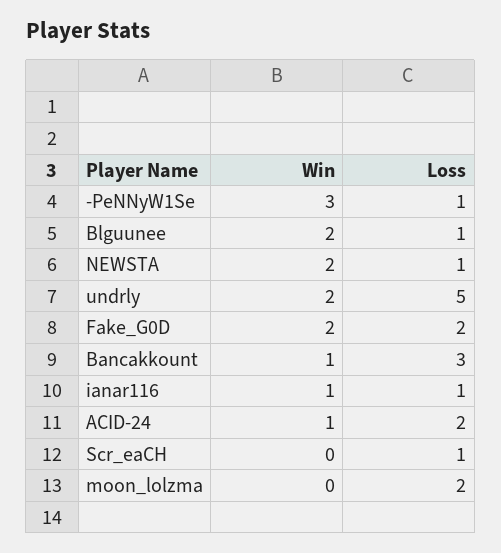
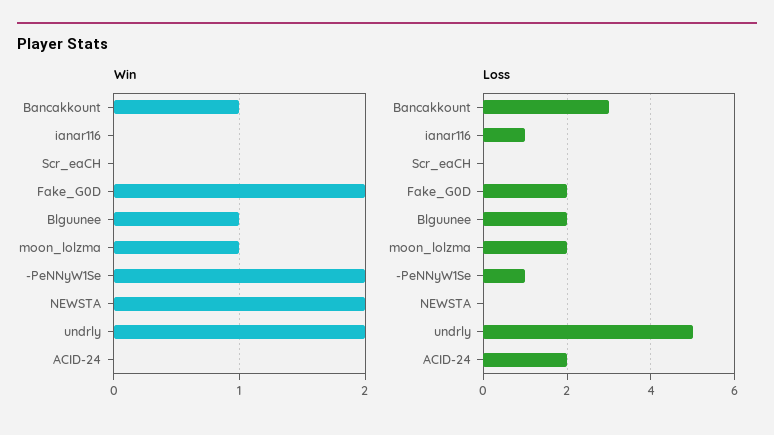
  {
    "Win": {
-     "-PeNNyW1Se": 3,
+     "-PeNNyW1Se": 2,
-     "Blguunee": 2,
+     "Blguunee": 1,
      "NEWSTA": 2,
      "undrly": 2,
      "Fake_G0D": 2,
      "Bancakkount": 1,
-     "ianar116": 1,
+     "ianar116": 0,
-     "ACID-24": 1,
+     "ACID-24": 0,
      "Scr_eaCH": 0,
-     "moon_lolzma": 0
+     "moon_lolzma": 1
    },
    "Loss": {
      "-PeNNyW1Se": 1,
-     "Blguunee": 1,
+     "Blguunee": 2,
-     "NEWSTA": 1,
+     "NEWSTA": 0,
      "undrly": 5,
      "Fake_G0D": 2,
      "Bancakkount": 3,
      "ianar116": 1,
      "ACID-24": 2,
-     "Scr_eaCH": 1,
+     "Scr_eaCH": 0,
      "moon_lolzma": 2
    }
  }

